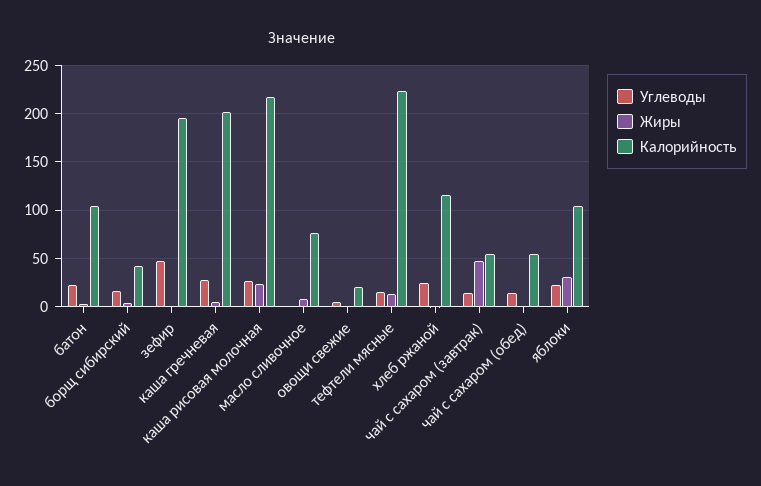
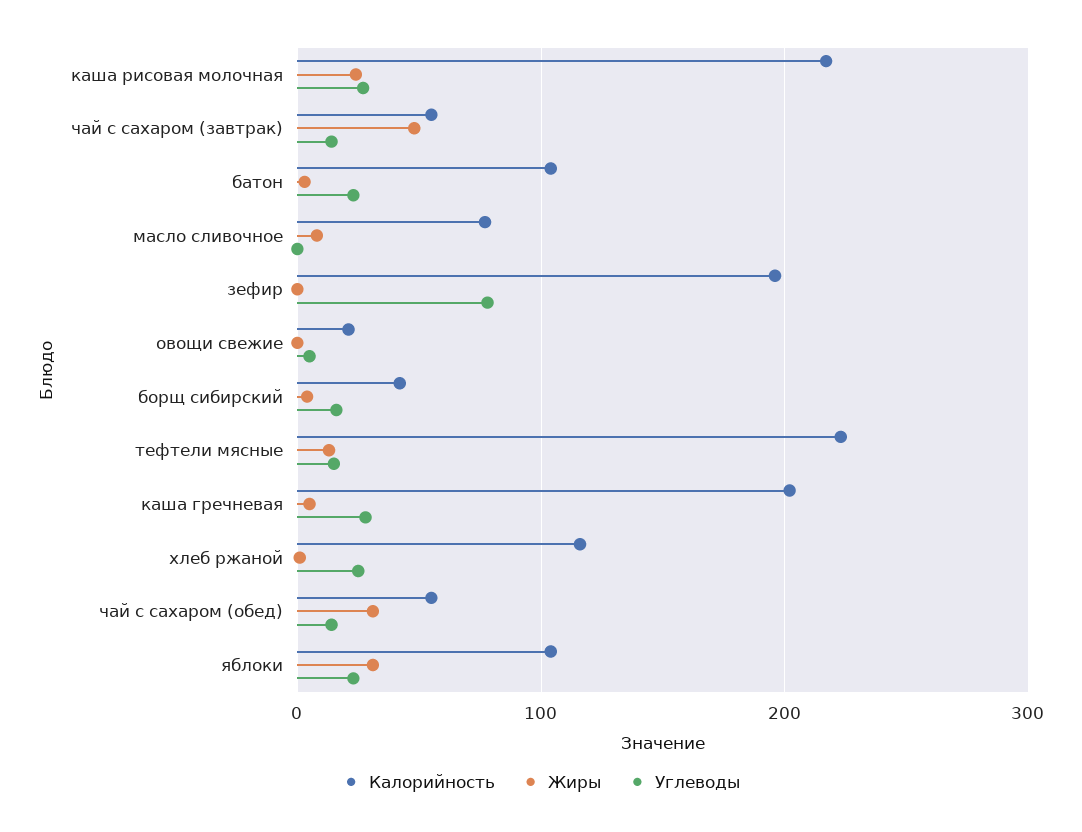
  {
    "Углеводы": {
      "батон": 20,
      "борщ сибирский": 20,
-     "зефир": 50,
+     "зефир": 80,
      "каша гречневая": 30,
      "каша рисовая молочная": 30,
      "масло сливочное": 0,
      "овощи свежие": 10,
      "тефтели мясные": 20,
      "хлеб ржаной": 30,
      "чай с сахаром (завтрак)": 10,
      "чай с сахаром (обед)": 10,
      "яблоки": 20
    },
    "Жиры": {
      "батон": 0,
      "борщ сибирский": 0,
      "зефир": 0,
      "каша гречневая": 10,
      "каша рисовая молочная": 20,
      "масло сливочное": 10,
      "овощи свежие": 0,
      "тефтели мясные": 10,
      "хлеб ржаной": 0,
      "чай с сахаром (завтрак)": 50,
-     "чай с сахаром (обед)": 0,
+     "чай с сахаром (обед)": 30,
      "яблоки": 30
    },
    "Калорийность": {
      "батон": 100,
      "борщ сибирский": 40,
      "зефир": 200,
      "каша гречневая": 200,
      "каша рисовая молочная": 220,
      "масло сливочное": 80,
      "овощи свежие": 20,
      "тефтели мясные": 220,
      "хлеб ржаной": 120,
      "чай с сахаром (завтрак)": 60,
      "чай с сахаром (обед)": 60,
      "яблоки": 100
    }
  }

